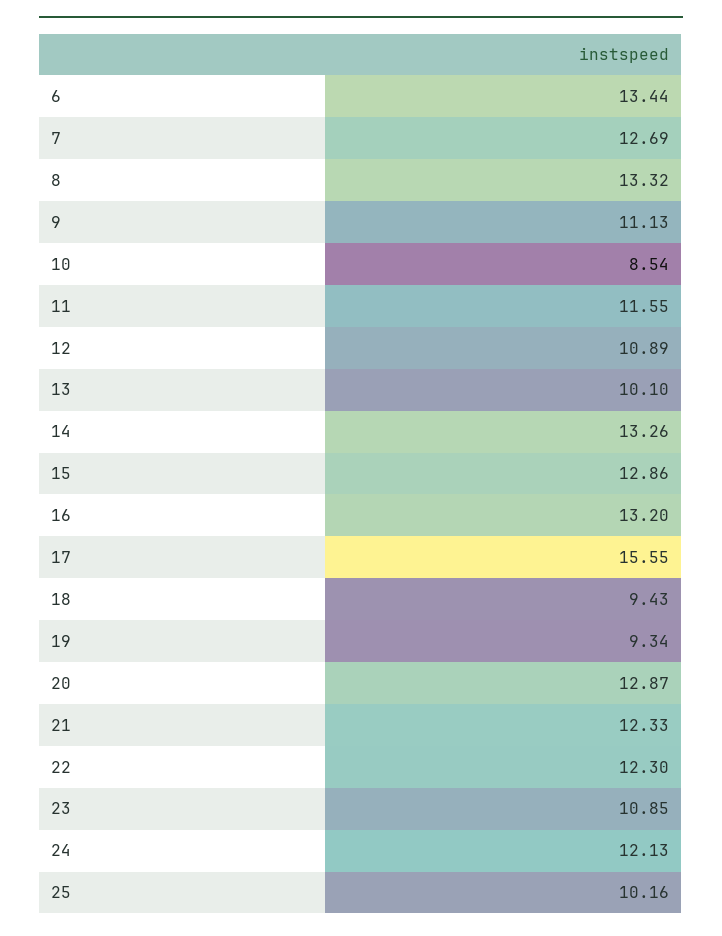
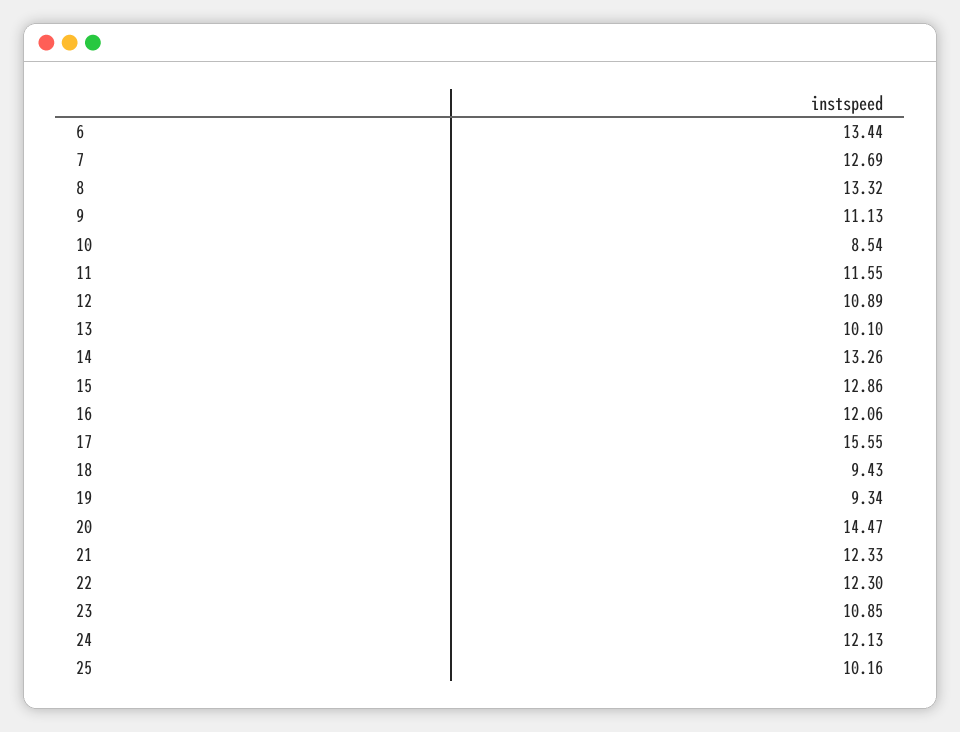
  {
    "6": 13.44,
    "7": 12.69,
    "8": 13.32,
    "9": 11.13,
    "10": 8.54,
    "11": 11.55,
    "12": 10.89,
    "13": 10.1,
    "14": 13.26,
    "15": 12.86,
-   "16": 13.2,
+   "16": 12.06,
    "17": 15.55,
    "18": 9.43,
    "19": 9.34,
-   "20": 12.87,
+   "20": 14.47,
    "21": 12.33,
    "22": 12.3,
    "23": 10.85,
    "24": 12.13,
    "25": 10.16
  }

